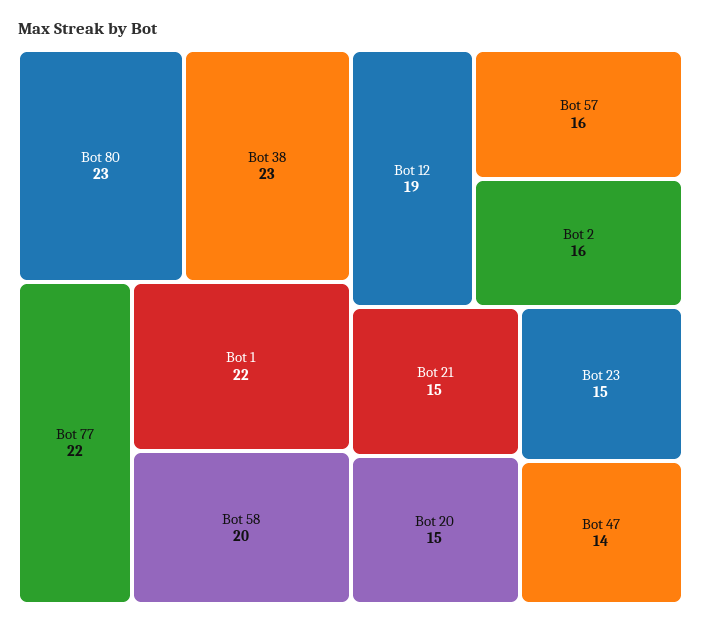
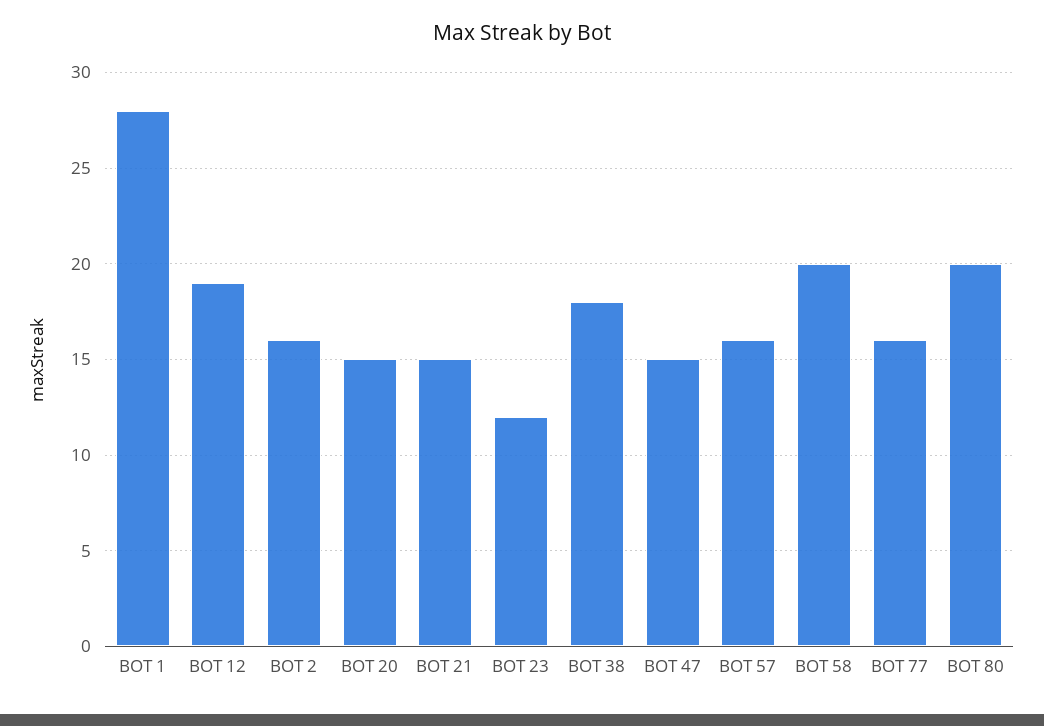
  {
-   "Bot 80": 23,
+   "Bot 80": 20,
-   "Bot 38": 23,
+   "Bot 38": 18,
-   "Bot 77": 22,
+   "Bot 77": 16,
-   "Bot 1": 22,
+   "Bot 1": 28,
    "Bot 58": 20,
    "Bot 12": 19,
    "Bot 57": 16,
    "Bot 2": 16,
    "Bot 21": 15,
    "Bot 20": 15,
-   "Bot 23": 15,
+   "Bot 23": 12,
-   "Bot 47": 14
+   "Bot 47": 15
  }

